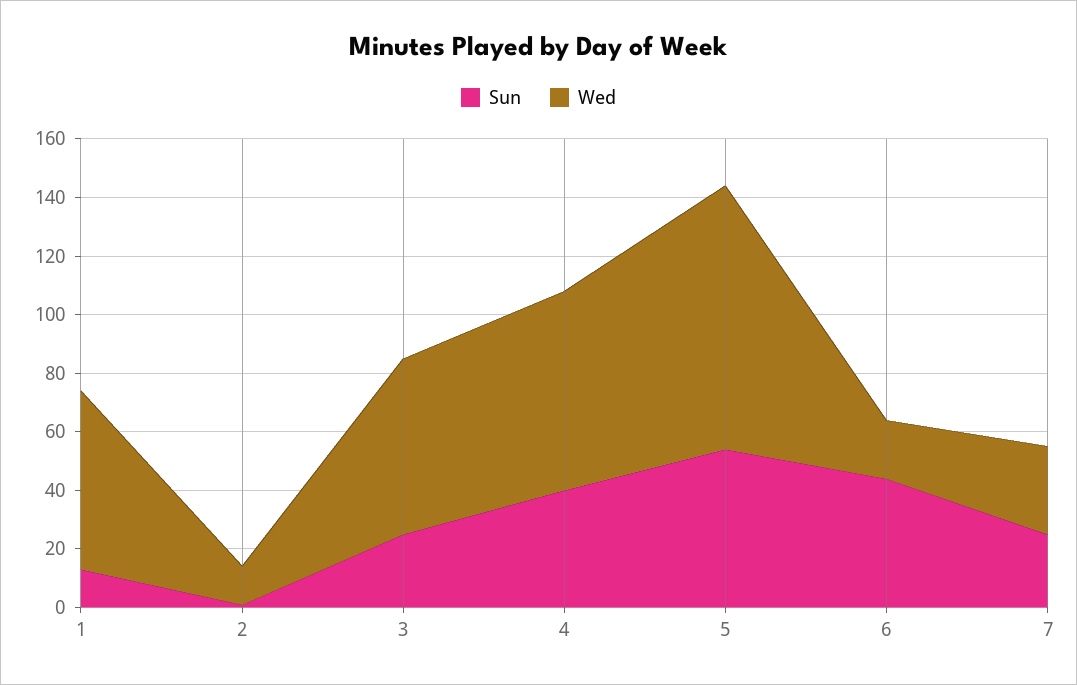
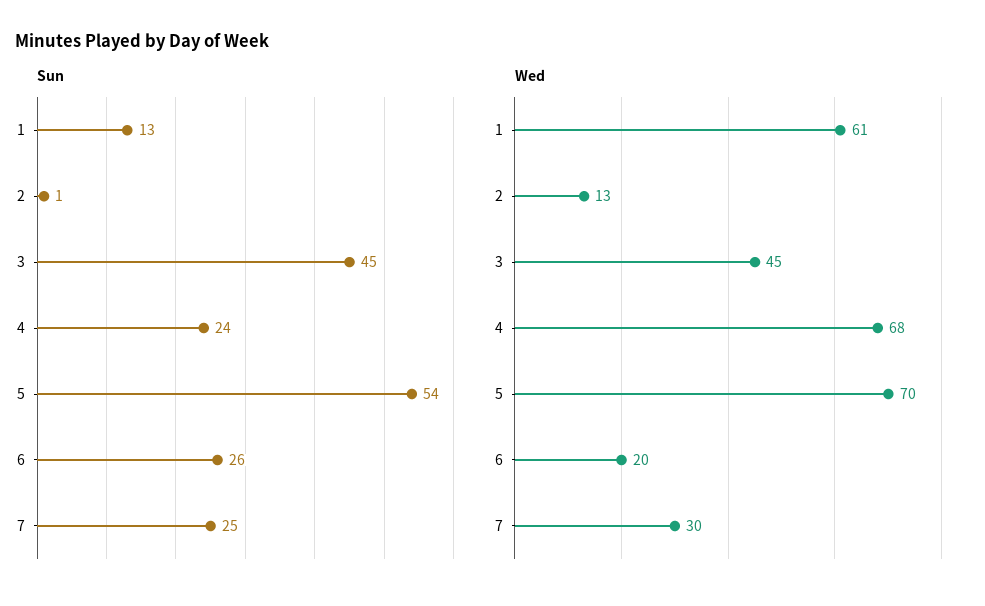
  {
    "Sun": {
      "1": 13,
      "2": 1,
-     "3": 25,
+     "3": 45,
-     "4": 40,
+     "4": 24,
      "5": 54,
-     "6": 45,
+     "6": 26,
      "7": 25
    },
    "Wed": {
      "1": 61,
      "2": 13,
-     "3": 60,
+     "3": 45,
      "4": 68,
-     "5": 90,
+     "5": 70,
      "6": 20,
      "7": 30
    }
  }

